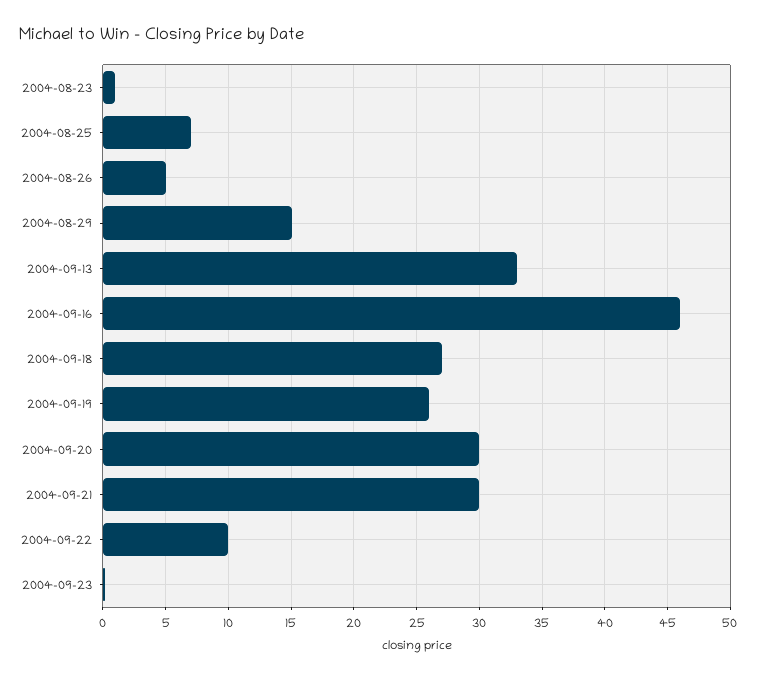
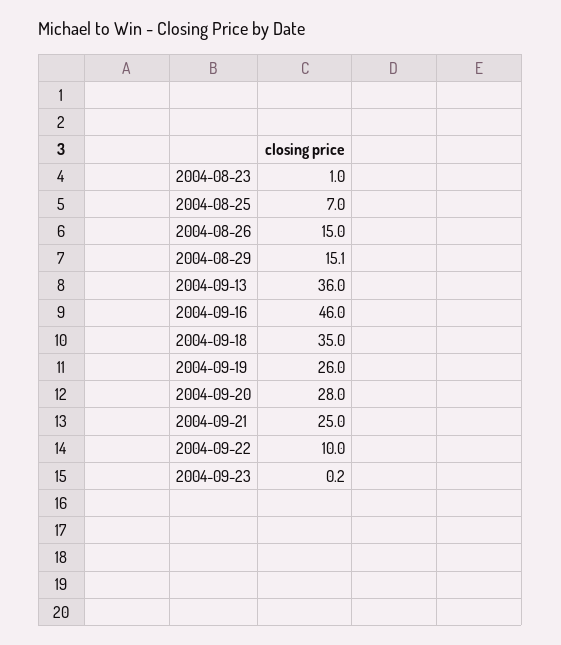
  {
    "2004-08-23": 1,
    "2004-08-25": 7,
-   "2004-08-26": 5,
+   "2004-08-26": 15,
    "2004-08-29": 15.1,
-   "2004-09-13": 33,
+   "2004-09-13": 36,
    "2004-09-16": 46,
-   "2004-09-18": 27,
+   "2004-09-18": 35,
    "2004-09-19": 26,
-   "2004-09-20": 30,
+   "2004-09-20": 28,
-   "2004-09-21": 30,
+   "2004-09-21": 25,
    "2004-09-22": 10,
    "2004-09-23": 0.2
  }

